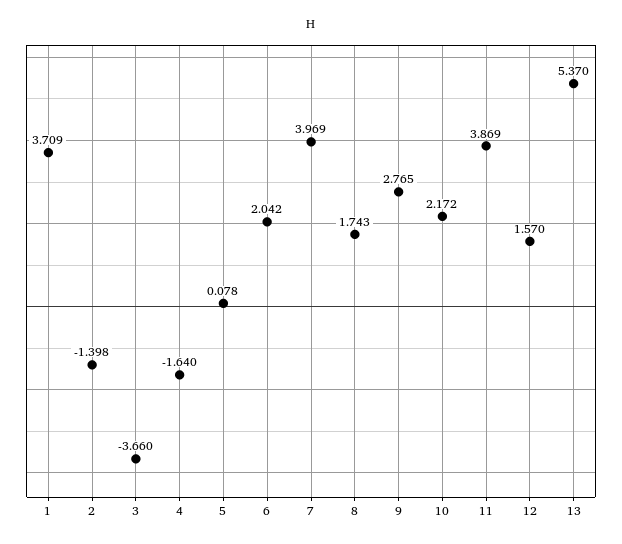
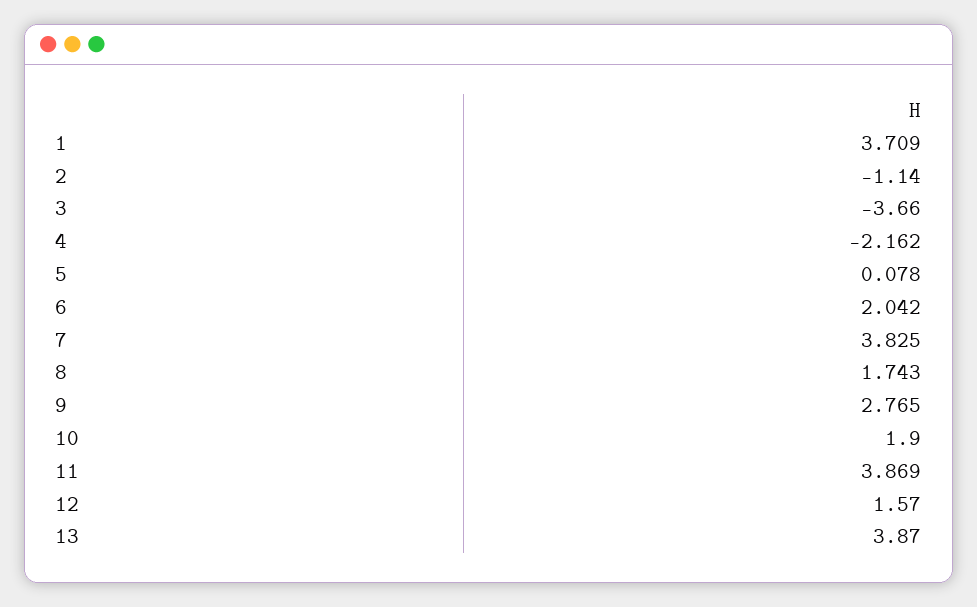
  {
    "1": 3.709,
-   "2": -1.398,
+   "2": -1.14,
    "3": -3.66,
-   "4": -1.64,
+   "4": -2.162,
    "5": 0.078,
    "6": 2.042,
-   "7": 3.969,
+   "7": 3.825,
    "8": 1.743,
    "9": 2.765,
-   "10": 2.172,
+   "10": 1.9,
    "11": 3.869,
    "12": 1.57,
-   "13": 5.37
+   "13": 3.87
  }

